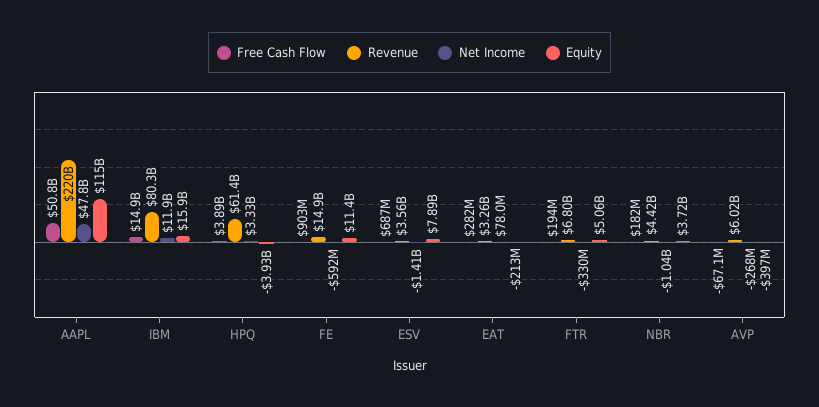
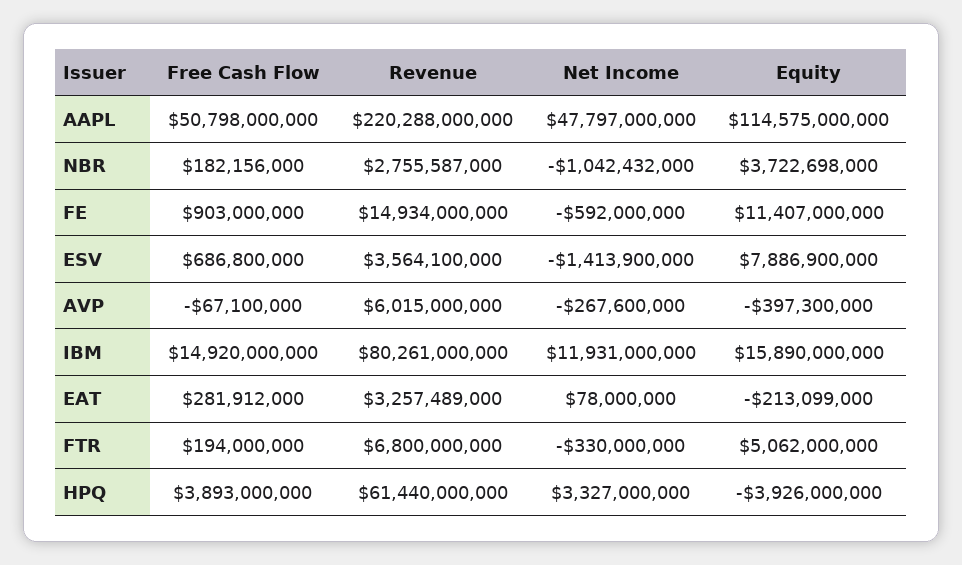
  {
    "Free Cash Flow": {
      "AAPL": 50798000000,
      "IBM": 14920000000,
      "HPQ": 3893000000,
      "FE": 903000000,
      "ESV": 686800000,
      "EAT": 281912000,
      "FTR": 194000000,
      "NBR": 182156000,
      "AVP": -67100000
    },
    "Revenue": {
      "AAPL": 220288000000,
      "IBM": 80261000000,
      "HPQ": 61440000000,
      "FE": 14934000000,
      "ESV": 3564100000,
      "EAT": 3257489000,
      "FTR": 6800000000,
-     "NBR": 4420000000,
+     "NBR": 2755587000,
      "AVP": 6015000000
    },
    "Net Income": {
      "AAPL": 47797000000,
      "IBM": 11931000000,
      "HPQ": 3327000000,
      "FE": -592000000,
      "ESV": -1413900000,
      "EAT": 78000000,
      "FTR": -330000000,
      "NBR": -1042432000,
      "AVP": -267600000
    },
    "Equity": {
      "AAPL": 114575000000,
      "IBM": 15890000000,
      "HPQ": -3926000000,
      "FE": 11407000000,
      "ESV": 7886900000,
      "EAT": -213099000,
      "FTR": 5062000000,
      "NBR": 3722698000,
      "AVP": -397300000
    }
  }

